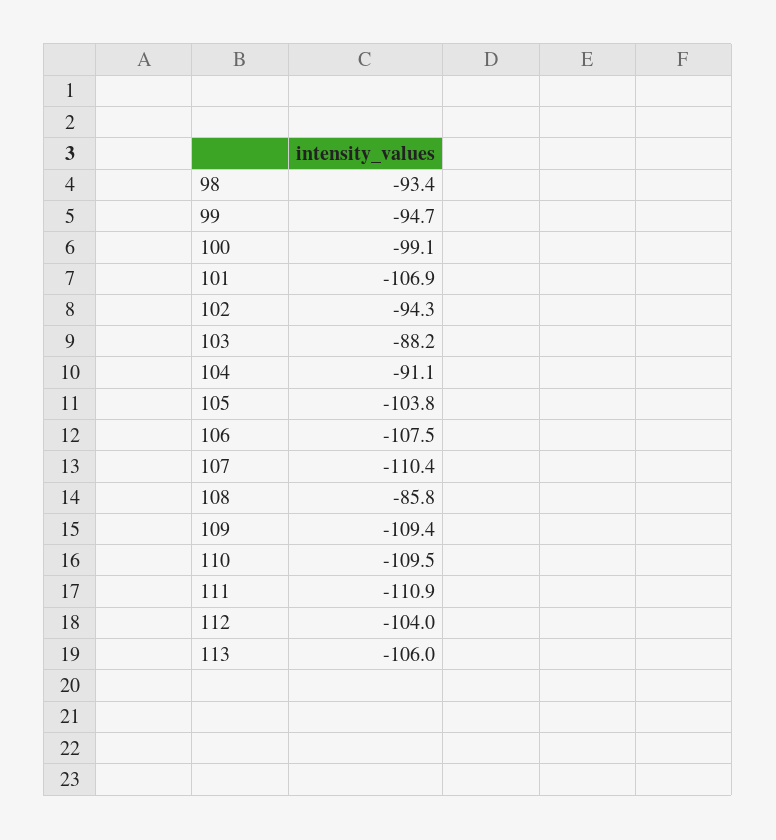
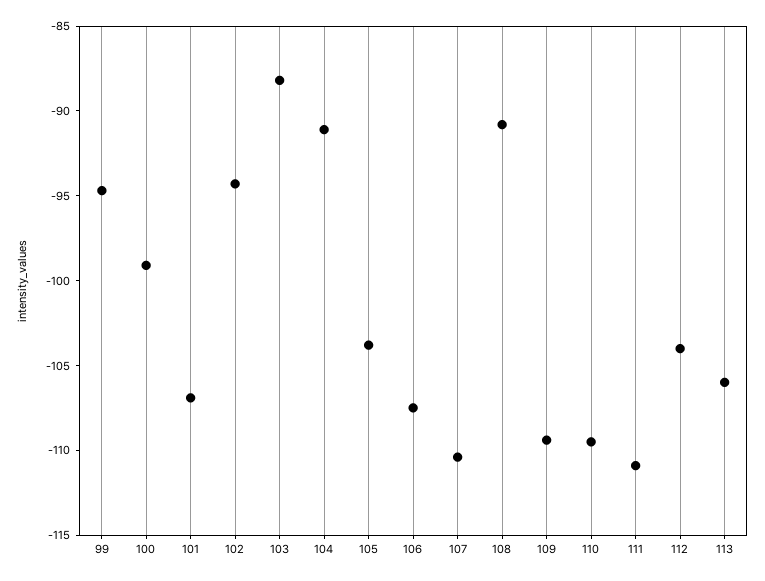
  {
-   "98": -93.4,
    "99": -94.7,
    "100": -99.1,
    "101": -106.9,
    "102": -94.3,
    "103": -88.2,
    "104": -91.1,
    "105": -103.8,
    "106": -107.5,
    "107": -110.4,
-   "108": -85.8,
+   "108": -91,
    "109": -109.4,
    "110": -109.5,
    "111": -110.9,
    "112": -104,
    "113": -106
  }

